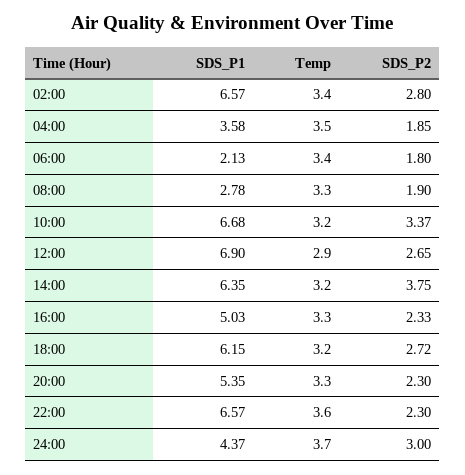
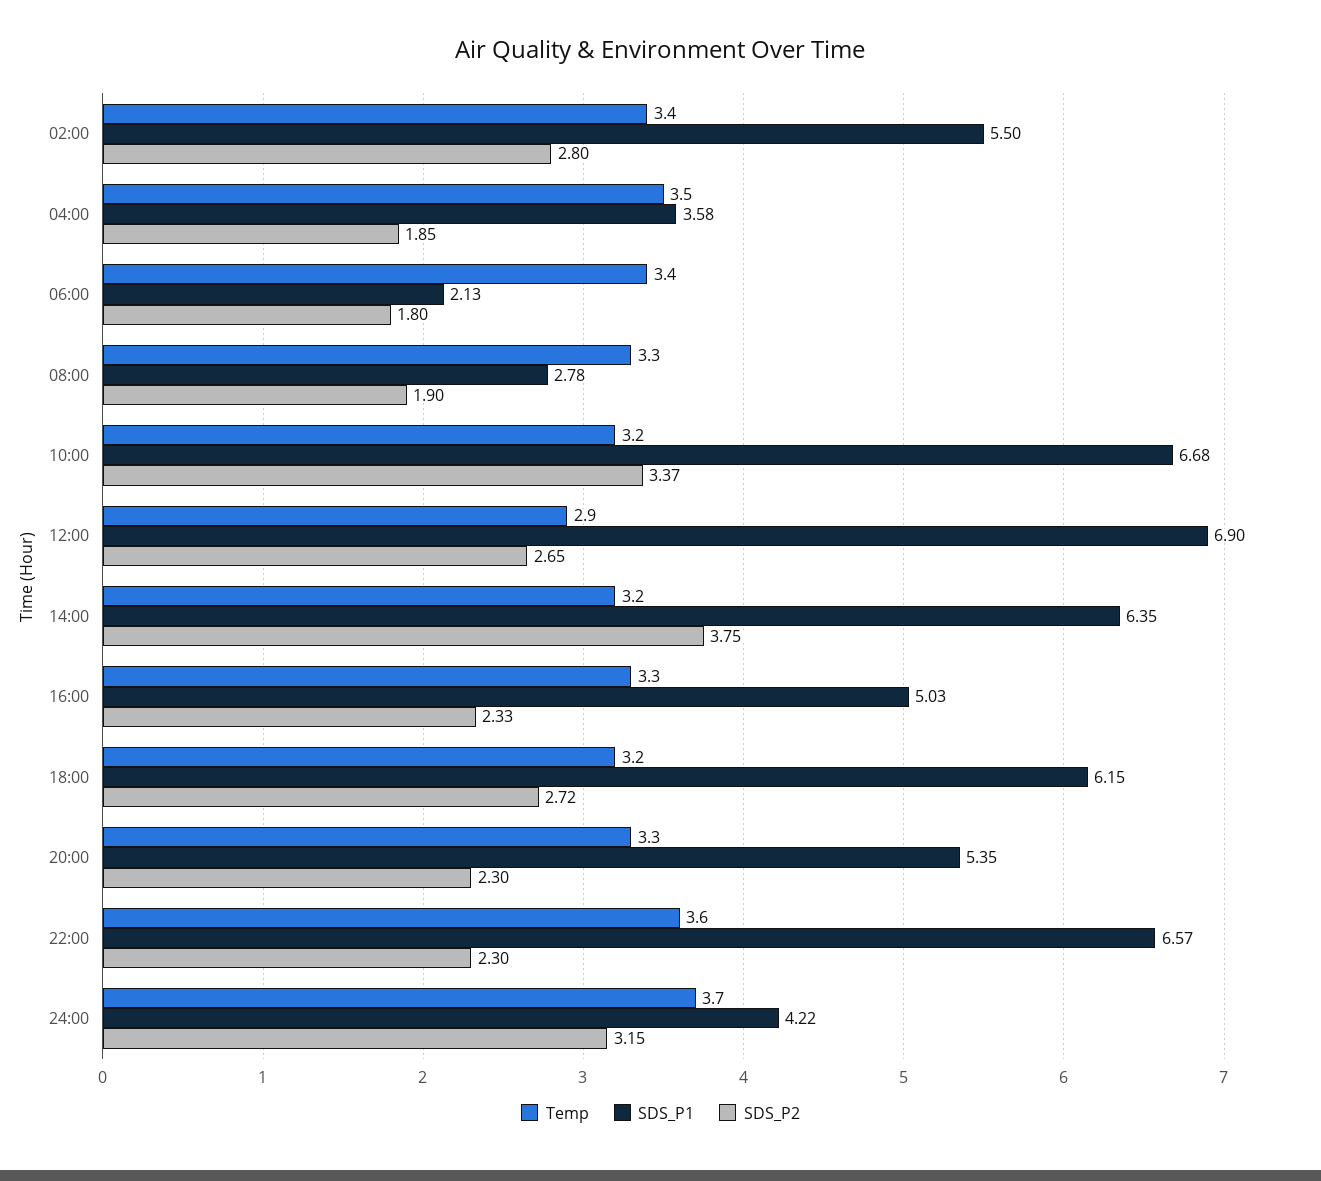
  {
    "SDS_P1": {
-     "02:00": 6.57,
+     "02:00": 5.5,
      "04:00": 3.58,
      "06:00": 2.13,
      "08:00": 2.78,
      "10:00": 6.68,
      "12:00": 6.9,
      "14:00": 6.35,
      "16:00": 5.03,
      "18:00": 6.15,
      "20:00": 5.35,
      "22:00": 6.57,
-     "24:00": 4.37
+     "24:00": 4.22
    },
    "Temp": {
      "02:00": 3.4,
      "04:00": 3.5,
      "06:00": 3.4,
      "08:00": 3.3,
      "10:00": 3.2,
      "12:00": 2.9,
      "14:00": 3.2,
      "16:00": 3.3,
      "18:00": 3.2,
      "20:00": 3.3,
      "22:00": 3.6,
      "24:00": 3.7
    },
    "SDS_P2": {
      "02:00": 2.8,
      "04:00": 1.85,
      "06:00": 1.8,
      "08:00": 1.9,
      "10:00": 3.37,
      "12:00": 2.65,
      "14:00": 3.75,
      "16:00": 2.33,
      "18:00": 2.72,
      "20:00": 2.3,
      "22:00": 2.3,
-     "24:00": 3
+     "24:00": 3.15
    }
  }

